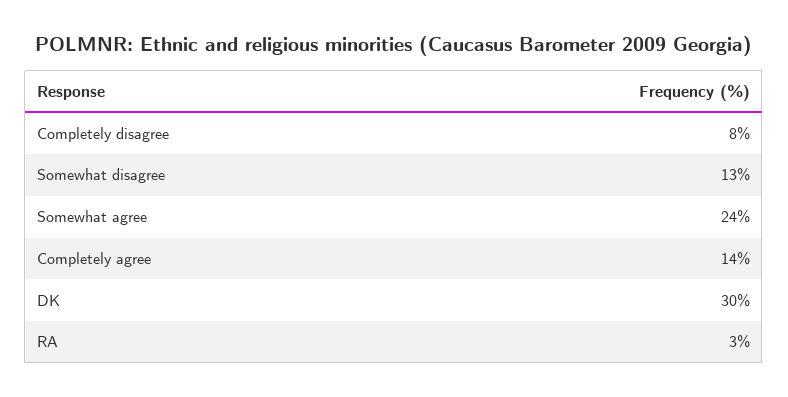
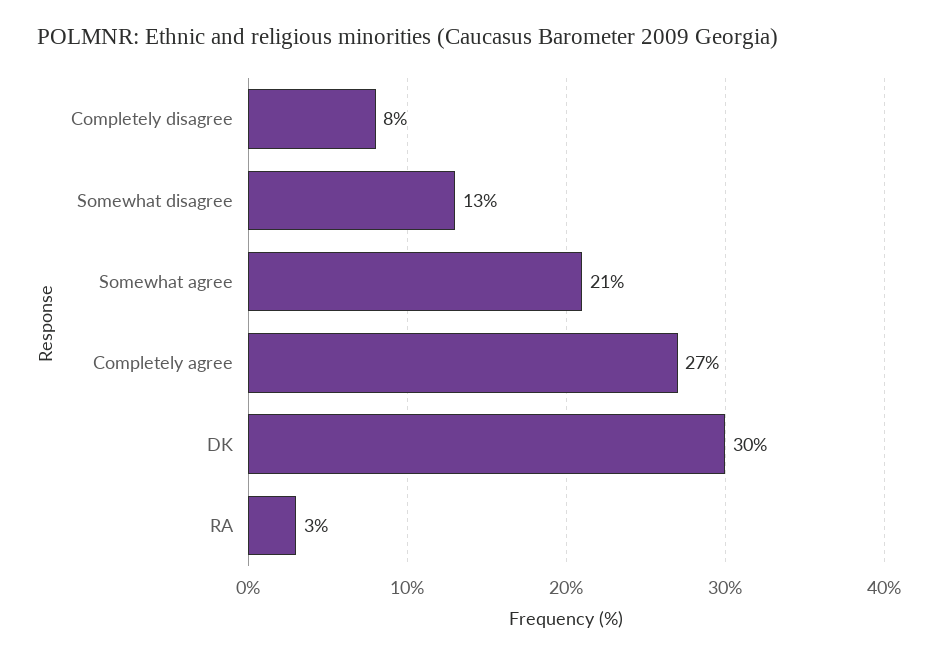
  {
    "Completely disagree": 8,
    "Somewhat disagree": 13,
-   "Somewhat agree": 24,
+   "Somewhat agree": 21,
-   "Completely agree": 14,
+   "Completely agree": 27,
    "DK": 30,
    "RA": 3
  }

